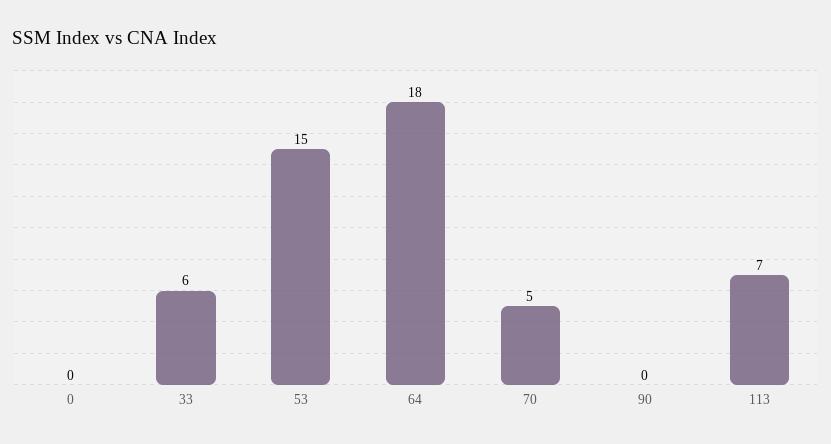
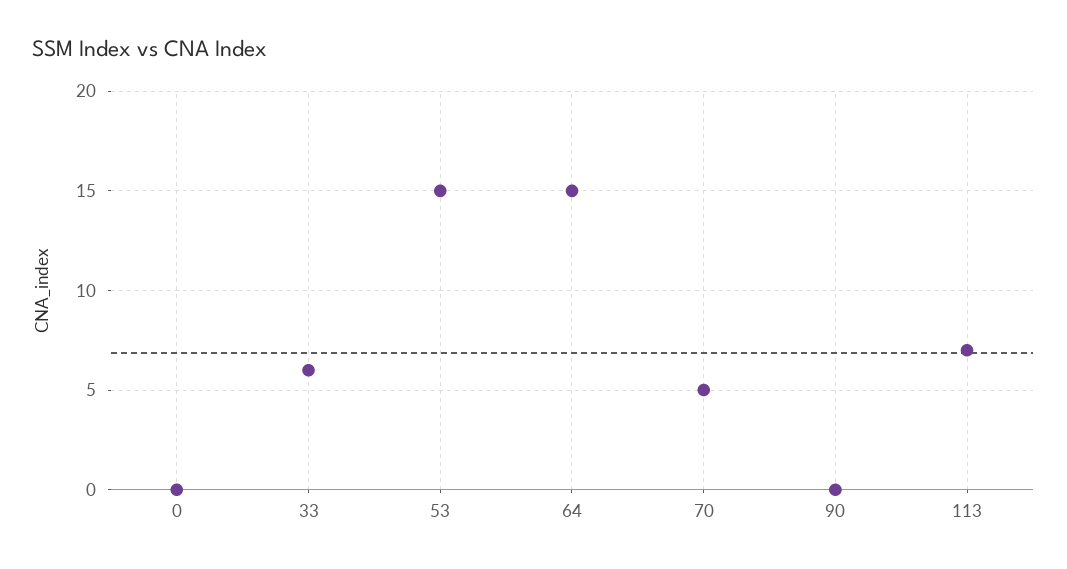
  {
    "0": 0,
    "33": 6,
    "53": 15,
-   "64": 18,
+   "64": 15,
    "70": 5,
    "90": 0,
    "113": 7
  }

